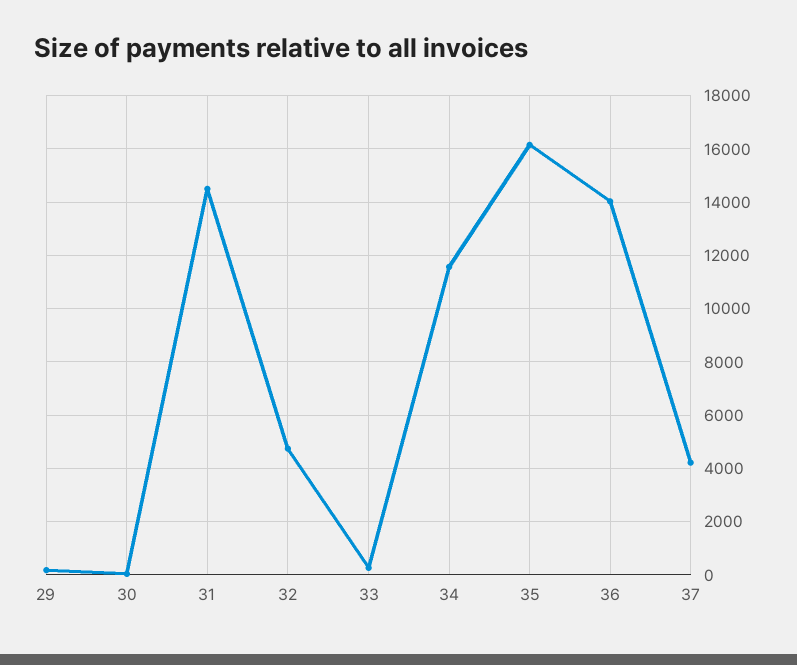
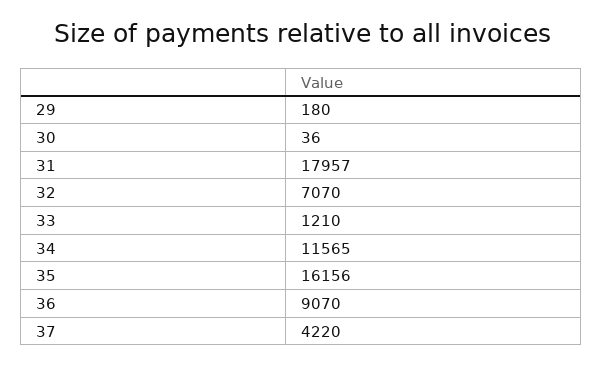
  {
    "29": 180,
    "30": 36,
-   "31": 14500,
+   "31": 17957,
-   "32": 4750,
+   "32": 7070,
-   "33": 250,
+   "33": 1210,
    "34": 11565,
    "35": 16156,
-   "36": 14000,
+   "36": 9070,
    "37": 4220
  }

